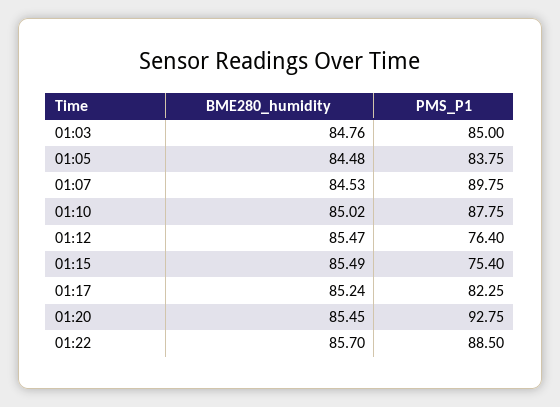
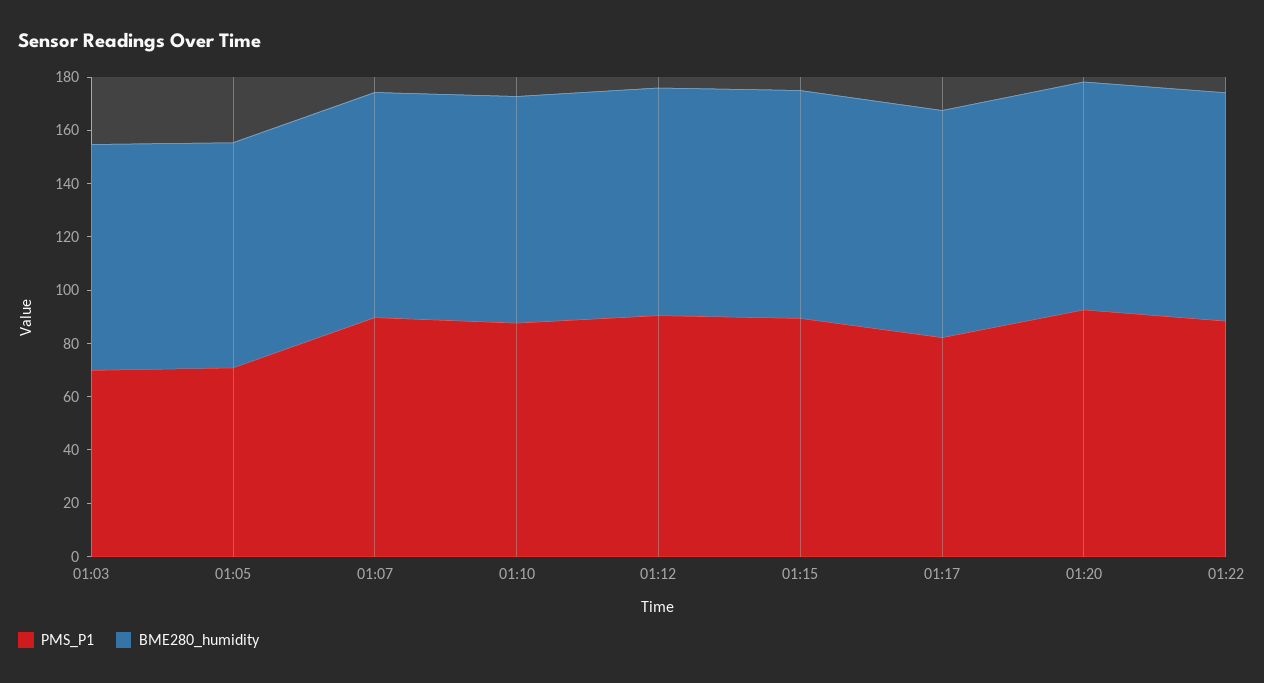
  {
    "BME280_humidity": {
      "01:03": 84.76,
      "01:05": 84.48,
      "01:07": 84.53,
      "01:10": 85.02,
      "01:12": 85.47,
      "01:15": 85.49,
      "01:17": 85.24,
      "01:20": 85.45,
      "01:22": 85.7
    },
    "PMS_P1": {
-     "01:03": 85,
+     "01:03": 70,
-     "01:05": 83.75,
+     "01:05": 70,
      "01:07": 89.75,
      "01:10": 87.75,
-     "01:12": 76.4,
+     "01:12": 90,
-     "01:15": 75.4,
+     "01:15": 90,
      "01:17": 82.25,
      "01:20": 92.75,
      "01:22": 88.5
    }
  }

